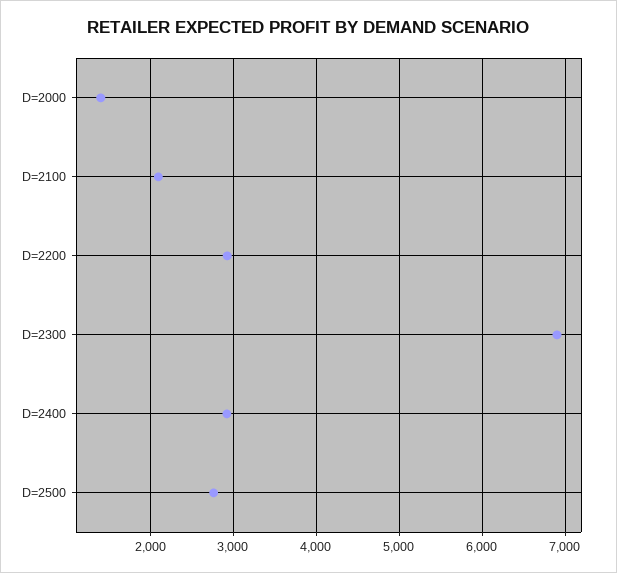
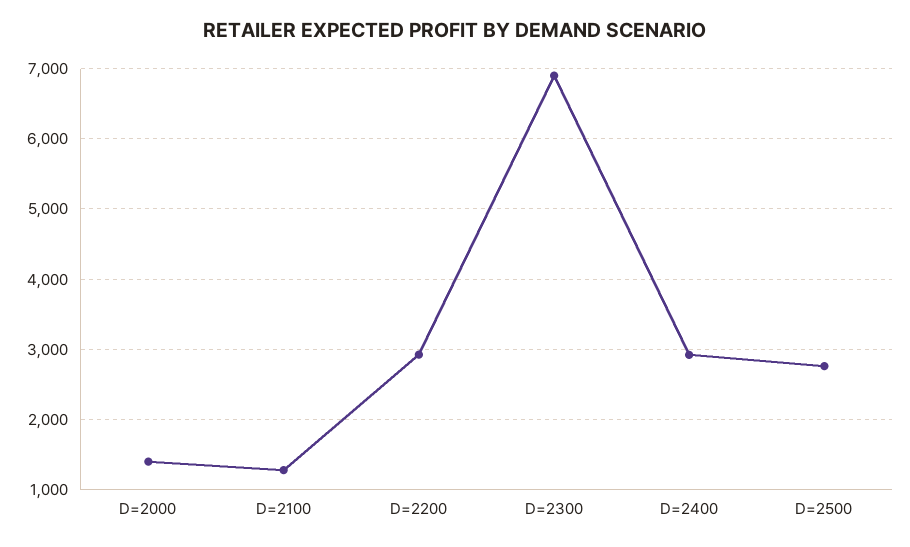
  {
    "D=2000": 1400,
-   "D=2100": 2100,
+   "D=2100": 1300,
    "D=2200": 2900,
    "D=2300": 6900,
    "D=2400": 2900,
    "D=2500": 2800
  }

